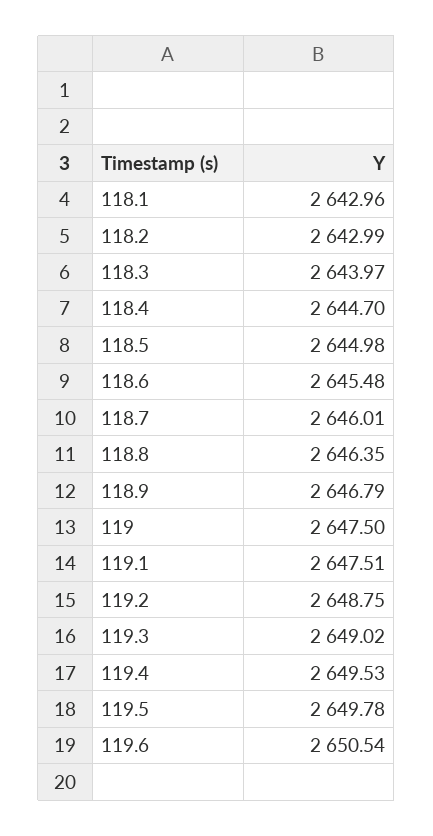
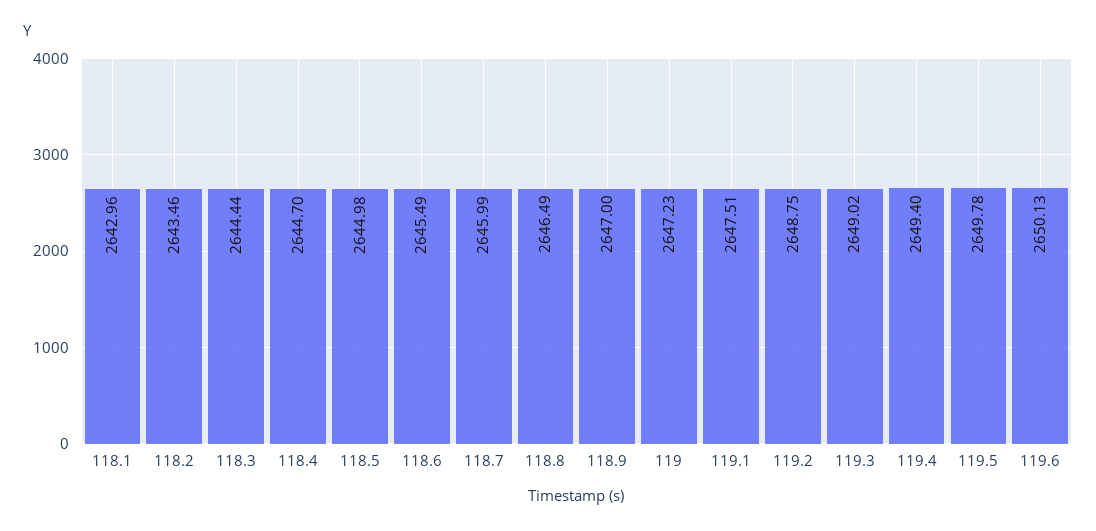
  {
    "118.1": 2642.96,
-   "118.2": 2642.99,
+   "118.2": 2643.46,
-   "118.3": 2643.97,
+   "118.3": 2644.44,
    "118.4": 2644.7,
    "118.5": 2644.98,
-   "118.6": 2645.48,
+   "118.6": 2645.49,
-   "118.7": 2646.01,
+   "118.7": 2645.99,
-   "118.8": 2646.35,
+   "118.8": 2646.49,
-   "118.9": 2646.79,
+   "118.9": 2647,
-   "119": 2647.5,
+   "119": 2647.23,
    "119.1": 2647.51,
    "119.2": 2648.75,
    "119.3": 2649.02,
-   "119.4": 2649.53,
+   "119.4": 2649.4,
    "119.5": 2649.78,
-   "119.6": 2650.54
+   "119.6": 2650.13
  }

